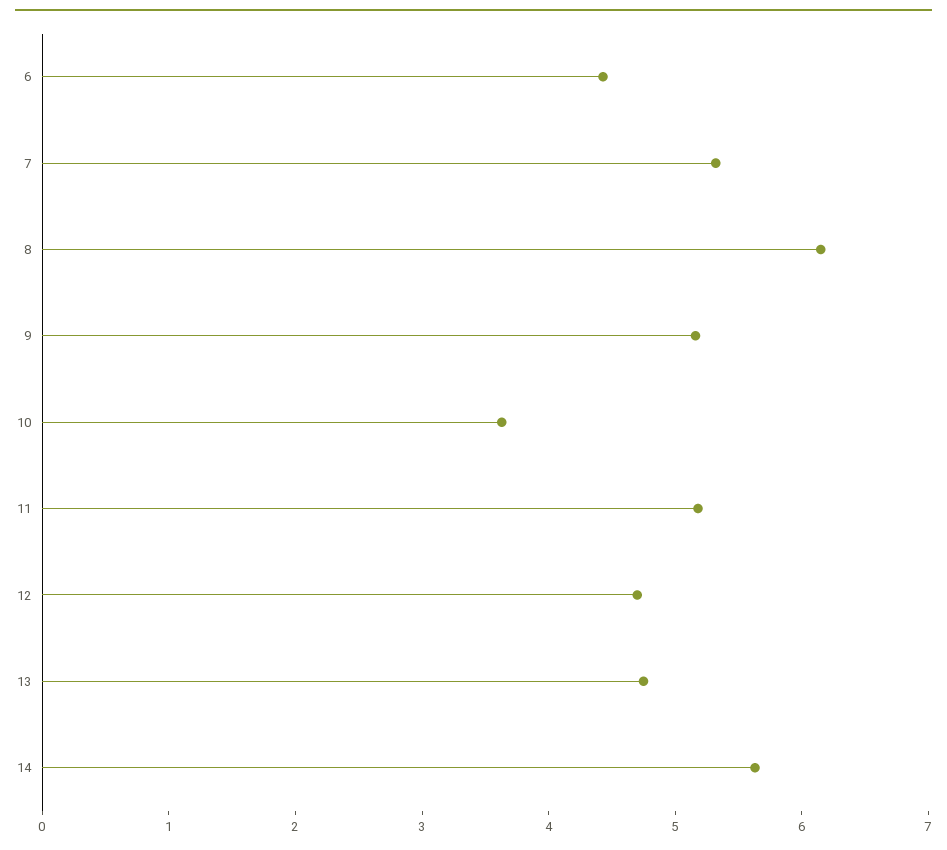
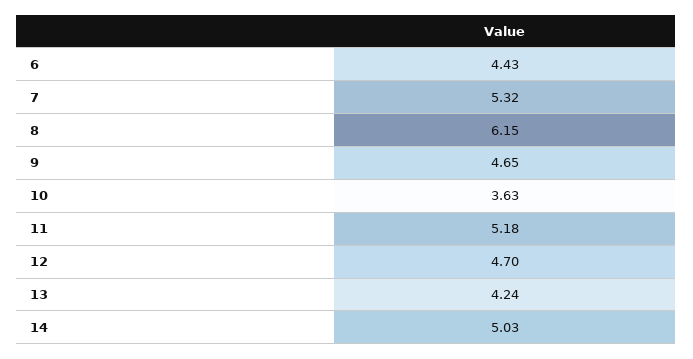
  {
    "6": 4.43,
    "7": 5.32,
    "8": 6.15,
-   "9": 5.2,
+   "9": 4.65,
    "10": 3.63,
    "11": 5.18,
    "12": 4.7,
-   "13": 4.8,
+   "13": 4.24,
-   "14": 5.6
+   "14": 5.03
  }

